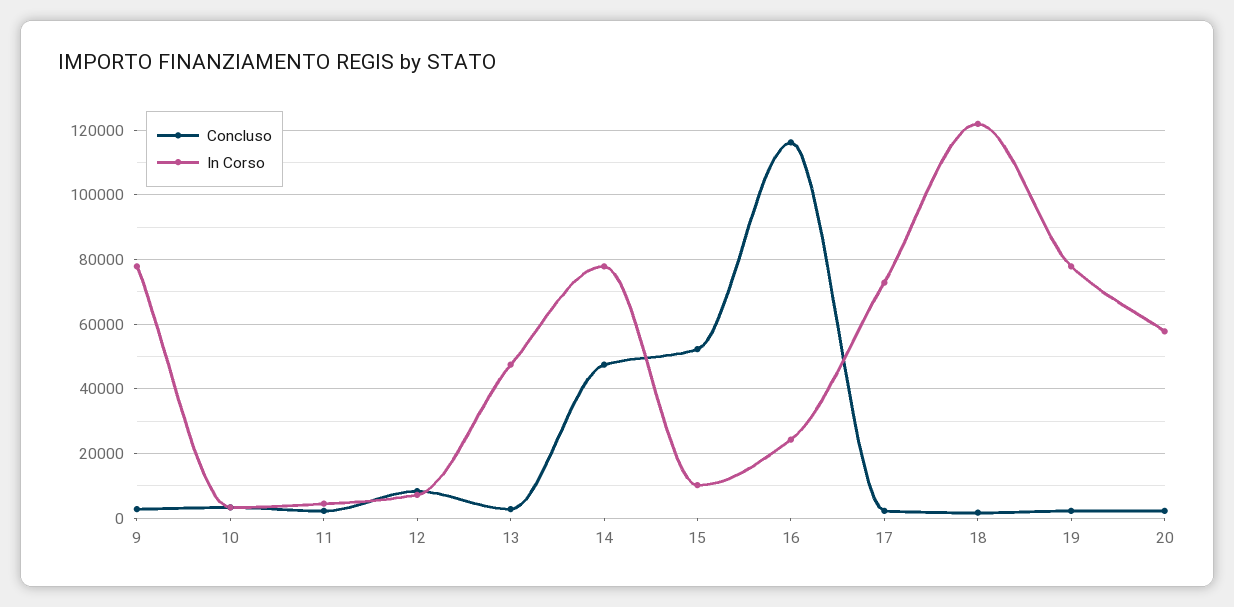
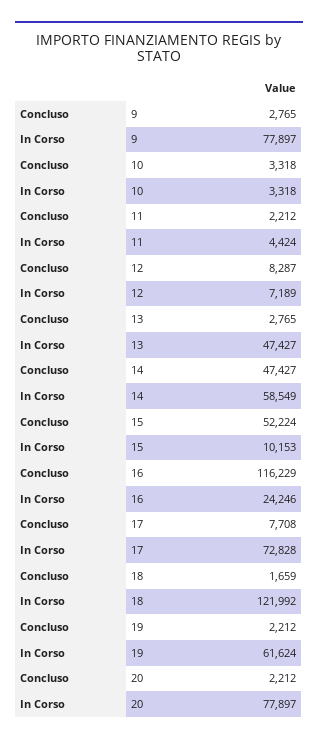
  {
    "Concluso": {
      "9": 2765,
      "10": 3318,
      "11": 2212,
      "12": 8287,
      "13": 2765,
      "14": 47427,
      "15": 52224,
      "16": 116229,
-     "17": 2000,
+     "17": 7708,
      "18": 1659,
      "19": 2212,
      "20": 2212
    },
    "In Corso": {
      "9": 77897,
      "10": 3318,
      "11": 4424,
      "12": 7189,
      "13": 47427,
-     "14": 78000,
+     "14": 58549,
      "15": 10153,
      "16": 24246,
      "17": 72828,
      "18": 121992,
-     "19": 78000,
+     "19": 61624,
-     "20": 58000
+     "20": 77897
    }
  }

